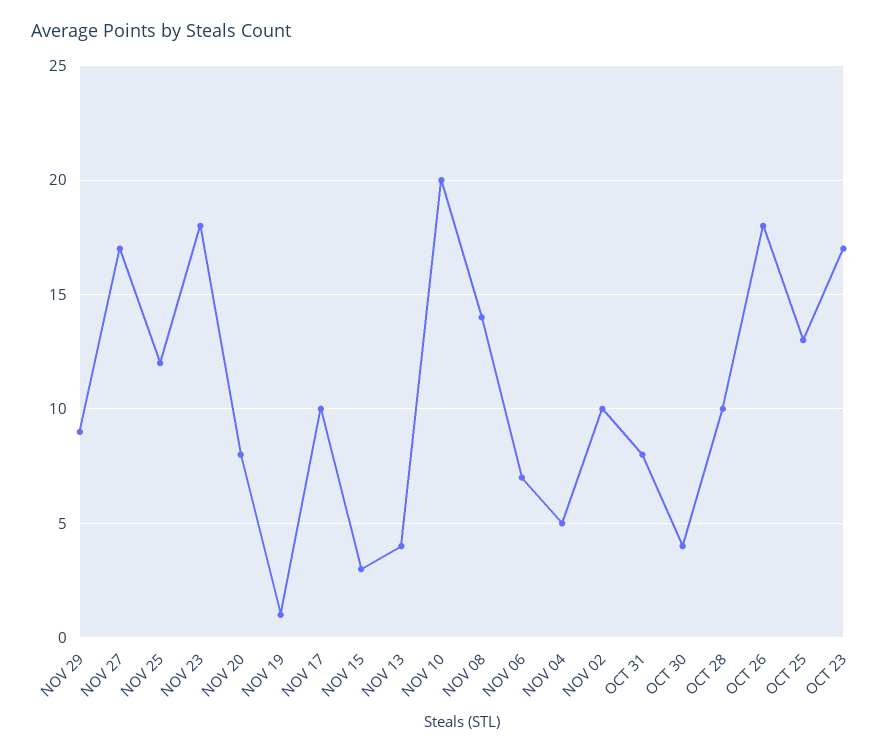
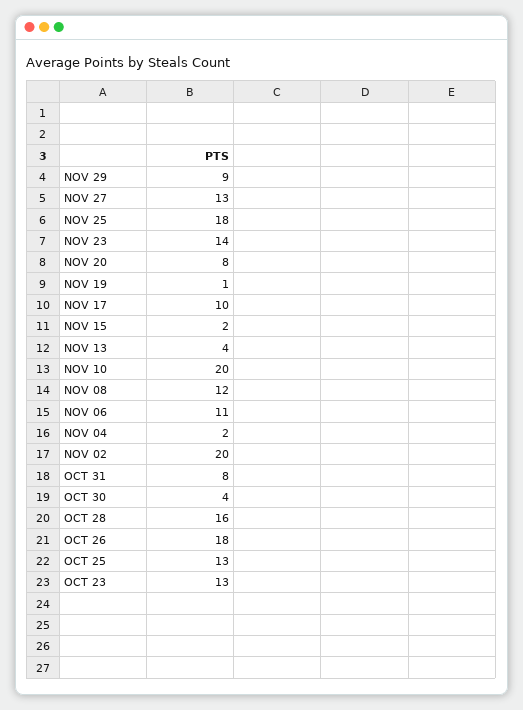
  {
    "NOV 29": 9,
-   "NOV 27": 17,
+   "NOV 27": 13,
-   "NOV 25": 12,
+   "NOV 25": 18,
-   "NOV 23": 18,
+   "NOV 23": 14,
    "NOV 20": 8,
    "NOV 19": 1,
    "NOV 17": 10,
-   "NOV 15": 3,
+   "NOV 15": 2,
    "NOV 13": 4,
    "NOV 10": 20,
-   "NOV 08": 14,
+   "NOV 08": 12,
-   "NOV 06": 7,
+   "NOV 06": 11,
-   "NOV 04": 5,
+   "NOV 04": 2,
-   "NOV 02": 10,
+   "NOV 02": 20,
    "OCT 31": 8,
    "OCT 30": 4,
-   "OCT 28": 10,
+   "OCT 28": 16,
    "OCT 26": 18,
    "OCT 25": 13,
-   "OCT 23": 17
+   "OCT 23": 13
  }

